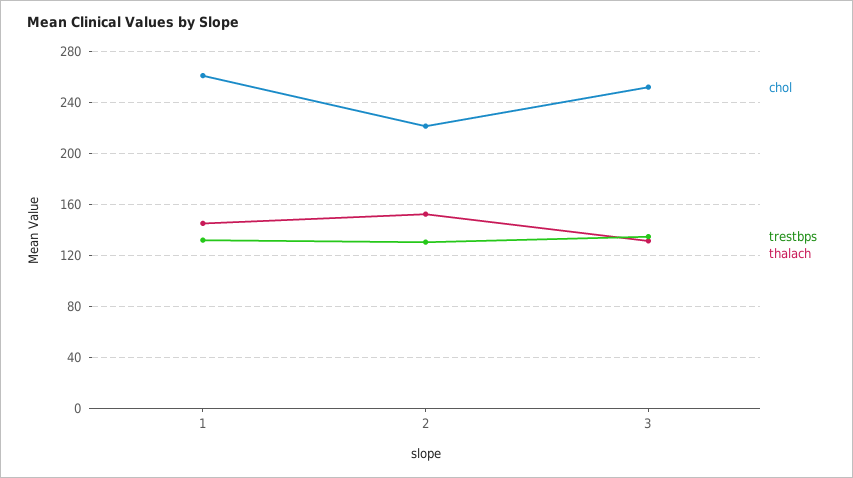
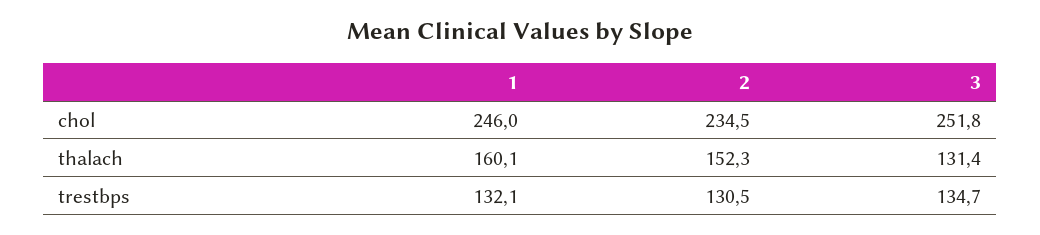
  {
    "chol": {
-     "1": 260,
+     "1": 246,
-     "2": 220,
+     "2": 234.5,
      "3": 251.8
    },
    "trestbps": {
      "1": 132.1,
      "2": 130.5,
      "3": 134.7
    },
    "thalach": {
-     "1": 145,
+     "1": 160.1,
      "2": 152.3,
      "3": 131.4
    }
  }

